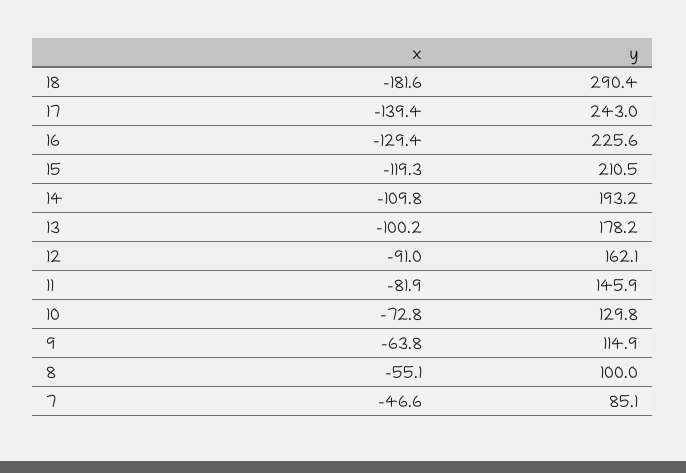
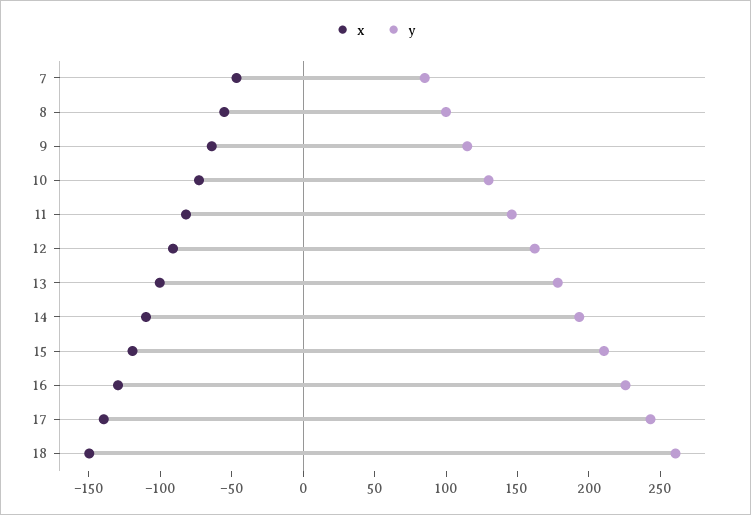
  {
    "x": {
-     "18": -181.6,
+     "18": -150,
      "17": -139.4,
      "16": -129.4,
      "15": -119.3,
      "14": -109.8,
      "13": -100.2,
      "12": -91,
      "11": -81.9,
      "10": -72.8,
      "9": -63.8,
      "8": -55.1,
      "7": -46.6
    },
    "y": {
-     "18": 290.4,
+     "18": 260,
      "17": 243,
      "16": 225.6,
      "15": 210.5,
      "14": 193.2,
      "13": 178.2,
      "12": 162.1,
      "11": 145.9,
      "10": 129.8,
      "9": 114.9,
      "8": 100,
      "7": 85.1
    }
  }

